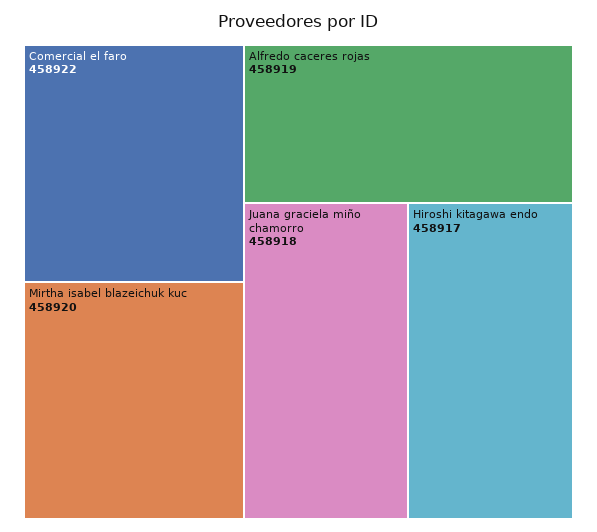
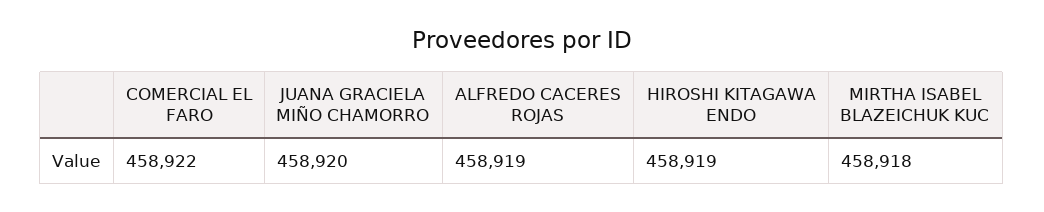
  {
    "Comercial el faro": 458922,
-   "Mirtha isabel blazeichuk kuc": 458920,
+   "Mirtha isabel blazeichuk kuc": 458918,
    "Alfredo caceres rojas": 458919,
-   "Juana graciela miño chamorro": 458918,
+   "Juana graciela miño chamorro": 458920,
-   "Hiroshi kitagawa endo": 458917
+   "Hiroshi kitagawa endo": 458919
  }

